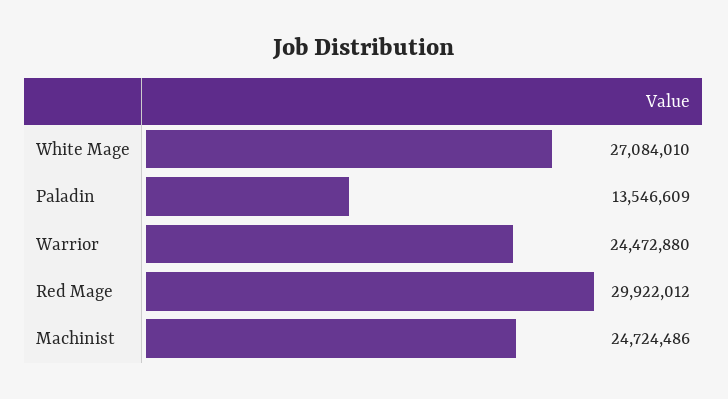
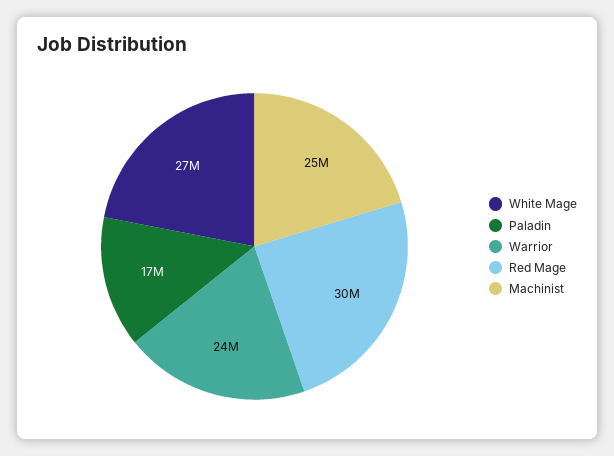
  {
    "White Mage": 27084010,
-   "Paladin": 13546609,
+   "Paladin": 17000000,
    "Warrior": 24472880,
    "Red Mage": 29922012,
    "Machinist": 24724486
  }

